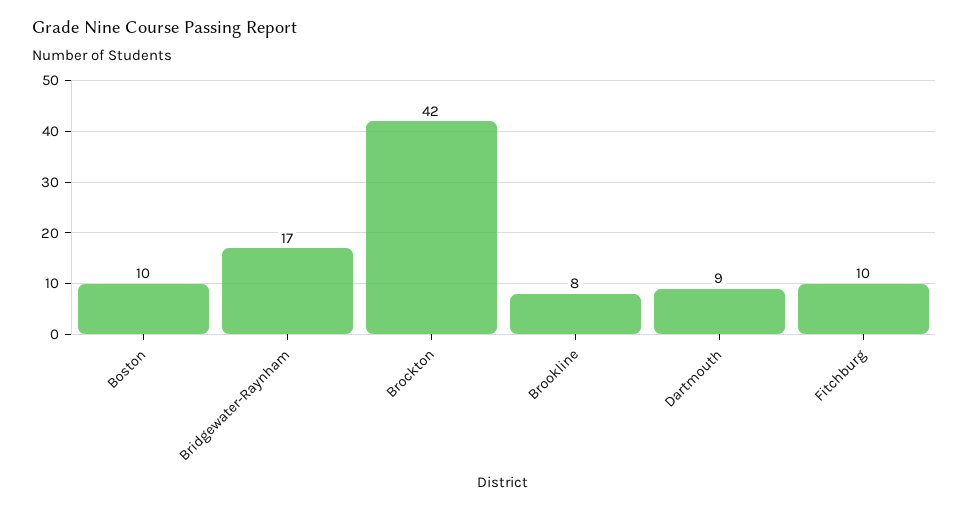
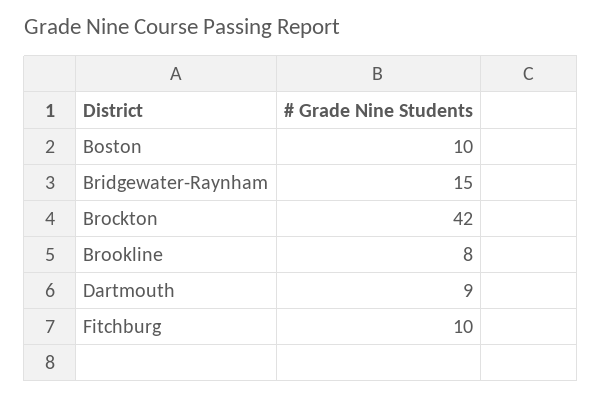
  {
    "Boston": 10,
-   "Bridgewater-Raynham": 17,
+   "Bridgewater-Raynham": 15,
    "Brockton": 42,
    "Brookline": 8,
    "Dartmouth": 9,
    "Fitchburg": 10
  }

